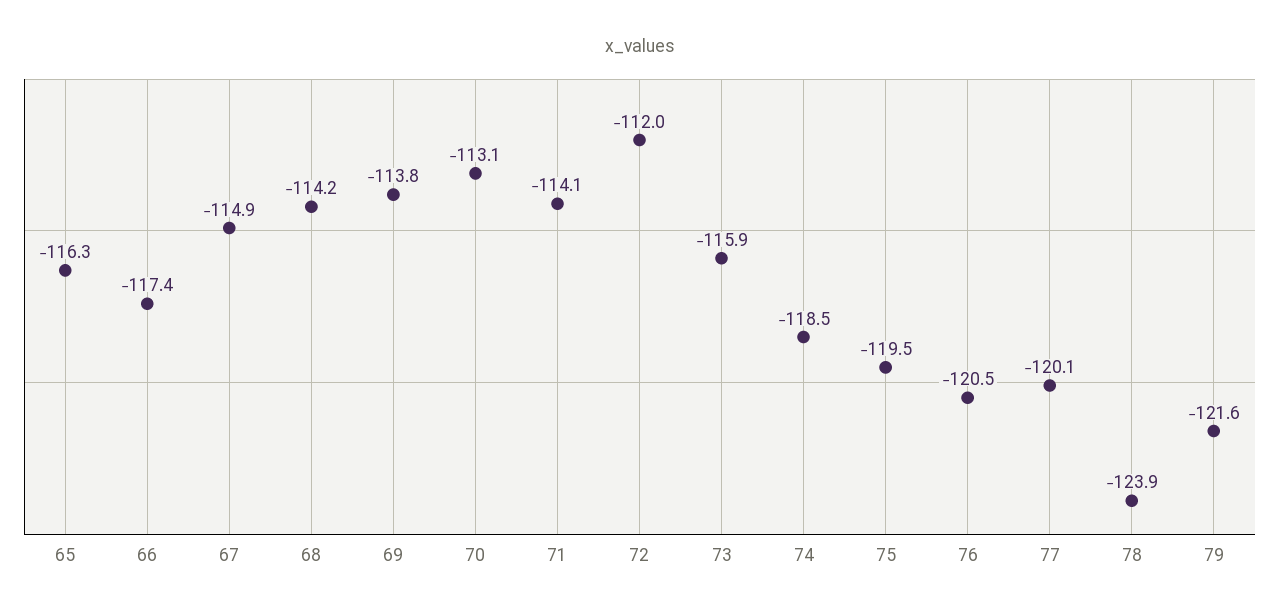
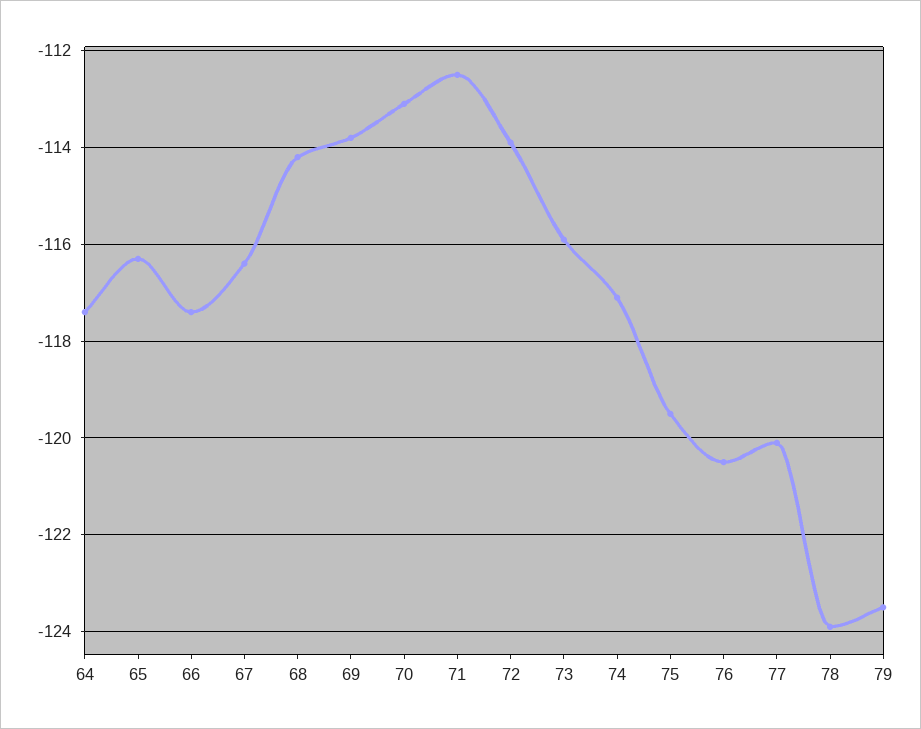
  {
    "65": -116.3,
    "66": -117.4,
-   "67": -114.9,
+   "67": -116.5,
    "68": -114.2,
    "69": -113.8,
    "70": -113.1,
-   "71": -114.1,
+   "71": -112.5,
-   "72": -112,
+   "72": -114,
    "73": -115.9,
-   "74": -118.5,
+   "74": -117,
    "75": -119.5,
    "76": -120.5,
    "77": -120.1,
    "78": -123.9,
-   "79": -121.6
+   "79": -123.5,
+   "64": -117.5
  }

